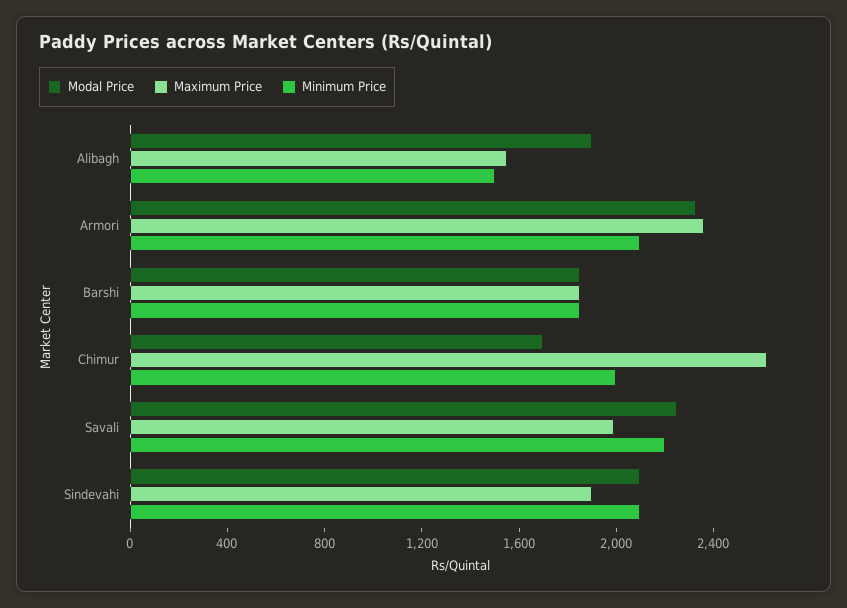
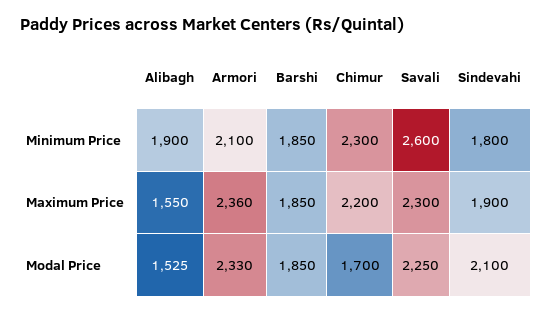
  {
    "Modal Price": {
-     "Alibagh": 1900,
+     "Alibagh": 1525,
      "Armori": 2330,
      "Barshi": 1850,
      "Chimur": 1700,
      "Savali": 2250,
      "Sindevahi": 2100
    },
    "Maximum Price": {
      "Alibagh": 1550,
      "Armori": 2360,
      "Barshi": 1850,
-     "Chimur": 2600,
+     "Chimur": 2200,
-     "Savali": 2000,
+     "Savali": 2300,
      "Sindevahi": 1900
    },
    "Minimum Price": {
-     "Alibagh": 1500,
+     "Alibagh": 1900,
      "Armori": 2100,
      "Barshi": 1850,
-     "Chimur": 2000,
+     "Chimur": 2300,
-     "Savali": 2200,
+     "Savali": 2600,
-     "Sindevahi": 2100
+     "Sindevahi": 1800
    }
  }

